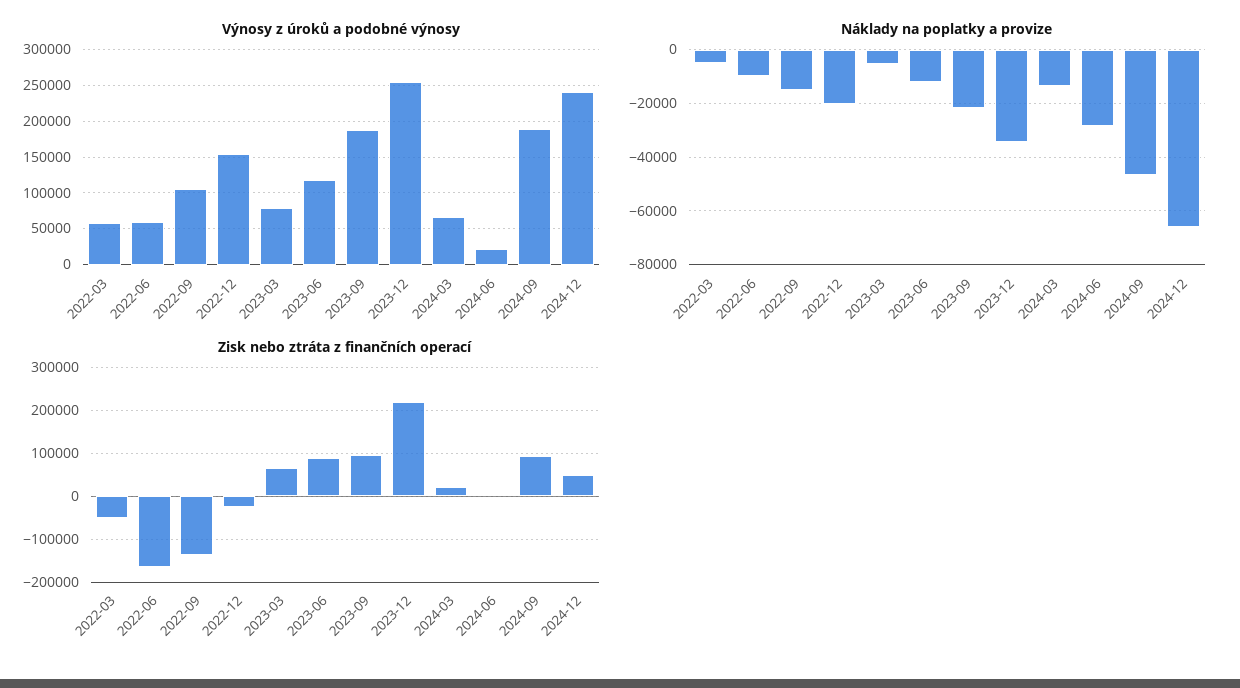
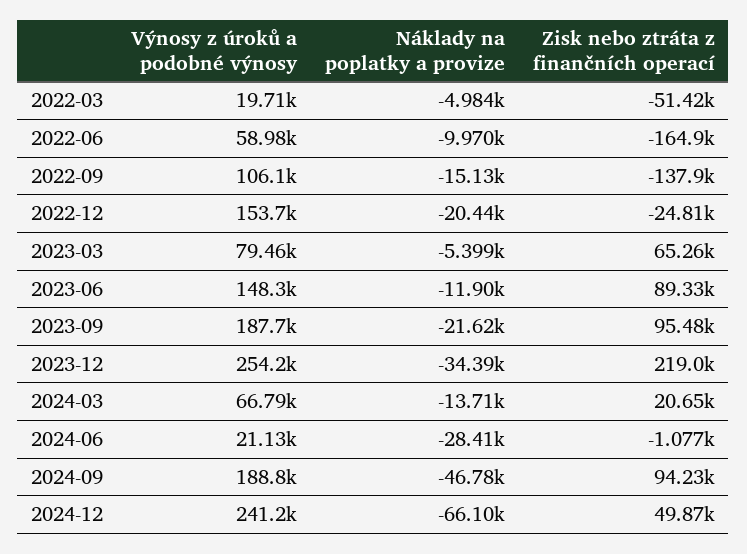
  {
    "Výnosy z úroků a podobné výnosy": {
-     "2022-03": 60000,
+     "2022-03": 19710,
      "2022-06": 58980,
      "2022-09": 106100,
      "2022-12": 153700,
      "2023-03": 79460,
-     "2023-06": 120000,
+     "2023-06": 148300,
      "2023-09": 187700,
      "2023-12": 254200,
      "2024-03": 66790,
      "2024-06": 21130,
      "2024-09": 188800,
      "2024-12": 241200
    },
    "Náklady na poplatky a provize": {
      "2022-03": -4984,
      "2022-06": -9970,
      "2022-09": -15130,
      "2022-12": -20440,
      "2023-03": -5399,
      "2023-06": -11900,
      "2023-09": -21620,
      "2023-12": -34390,
      "2024-03": -13710,
      "2024-06": -28410,
      "2024-09": -46780,
      "2024-12": -66100
    },
    "Zisk nebo ztráta z finančních operací": {
      "2022-03": -51420,
      "2022-06": -164900,
      "2022-09": -137900,
      "2022-12": -24810,
      "2023-03": 65260,
      "2023-06": 89330,
      "2023-09": 95480,
      "2023-12": 219000,
      "2024-03": 20650,
      "2024-06": -1077,
      "2024-09": 94230,
      "2024-12": 49870
    }
  }

